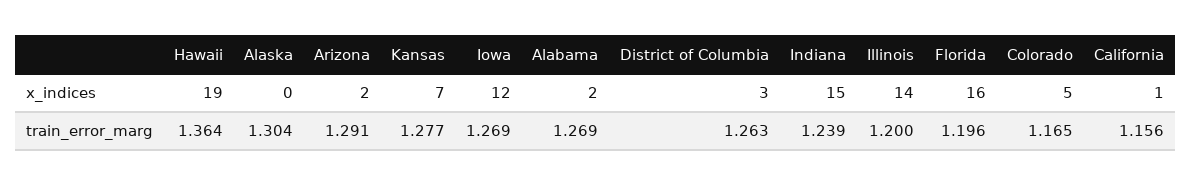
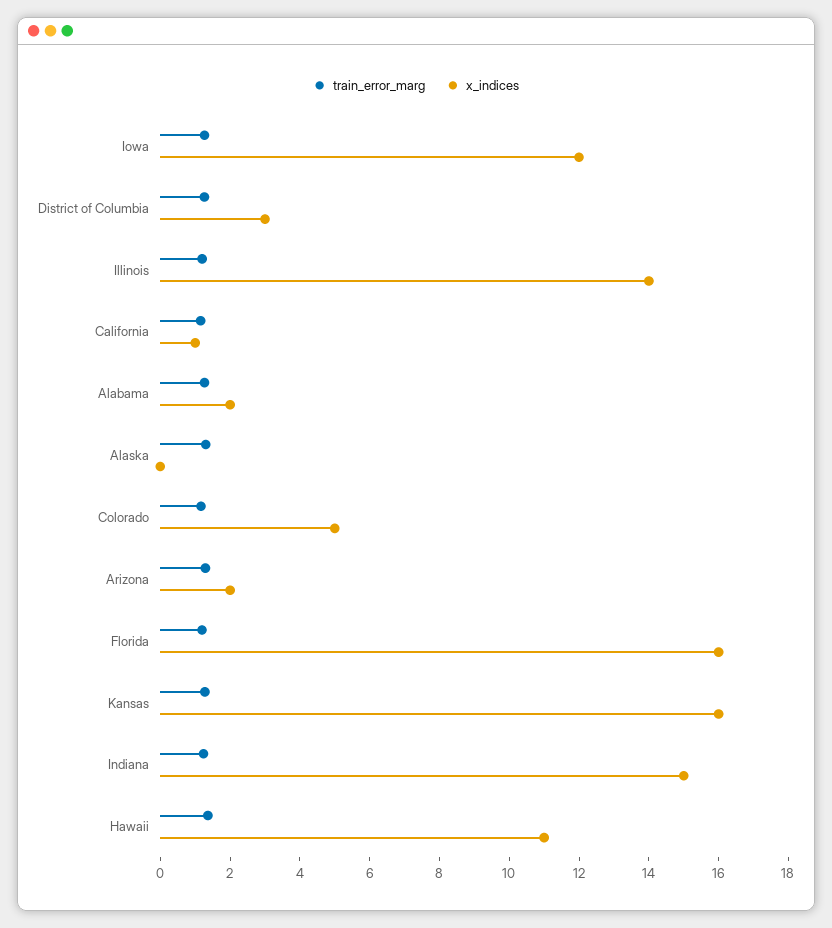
  {
    "x_indices": {
-     "Hawaii": 19,
+     "Hawaii": 11,
      "Alaska": 0,
      "Arizona": 2,
-     "Kansas": 7,
+     "Kansas": 16,
      "Iowa": 12,
      "Alabama": 2,
      "District of Columbia": 3,
      "Indiana": 15,
      "Illinois": 14,
      "Florida": 16,
      "Colorado": 5,
      "California": 1
    },
    "train_error_marg": {
      "Hawaii": 1.364,
      "Alaska": 1.304,
      "Arizona": 1.291,
      "Kansas": 1.277,
      "Iowa": 1.269,
      "Alabama": 1.269,
      "District of Columbia": 1.263,
      "Indiana": 1.239,
      "Illinois": 1.2,
      "Florida": 1.196,
      "Colorado": 1.165,
      "California": 1.156
    }
  }

